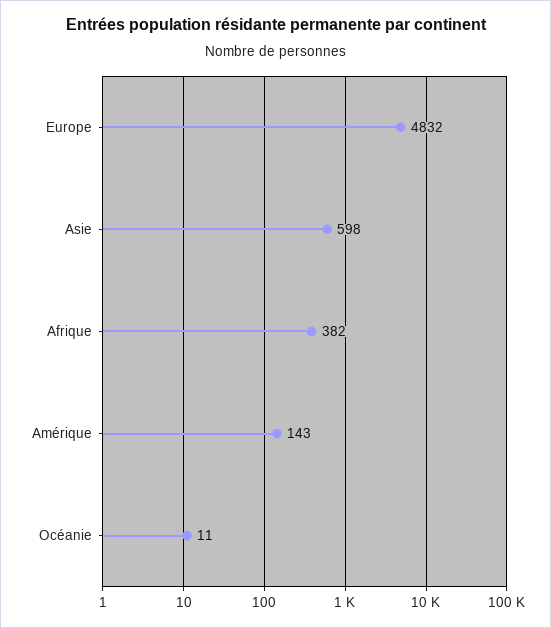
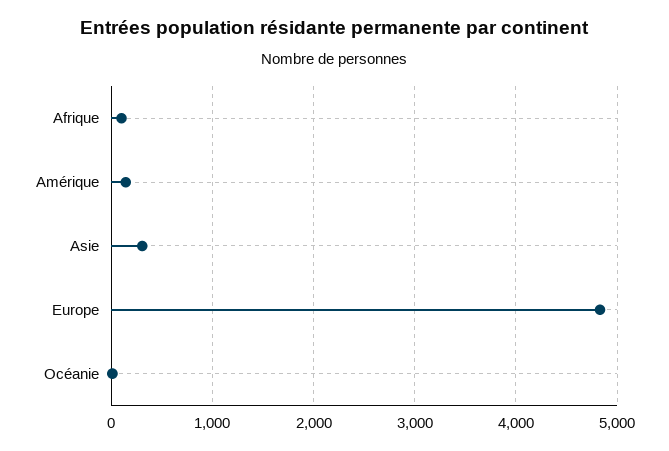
  {
    "Europe": 4832,
-   "Asie": 598,
+   "Asie": 300,
-   "Afrique": 382,
+   "Afrique": 100,
    "Amérique": 143,
    "Océanie": 11
  }

